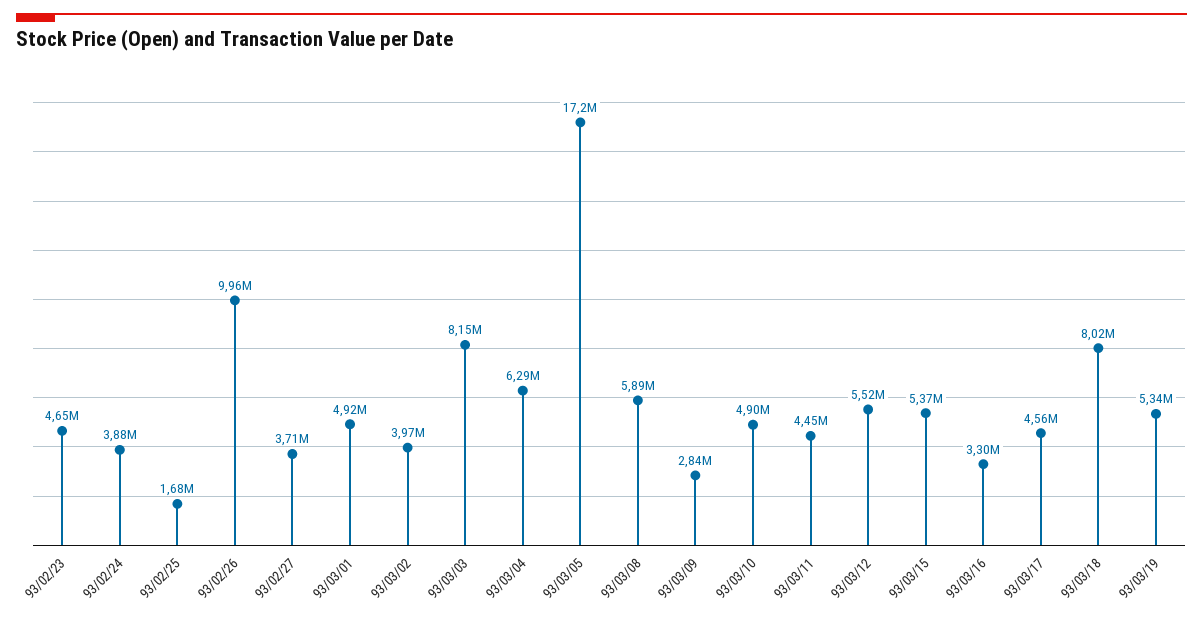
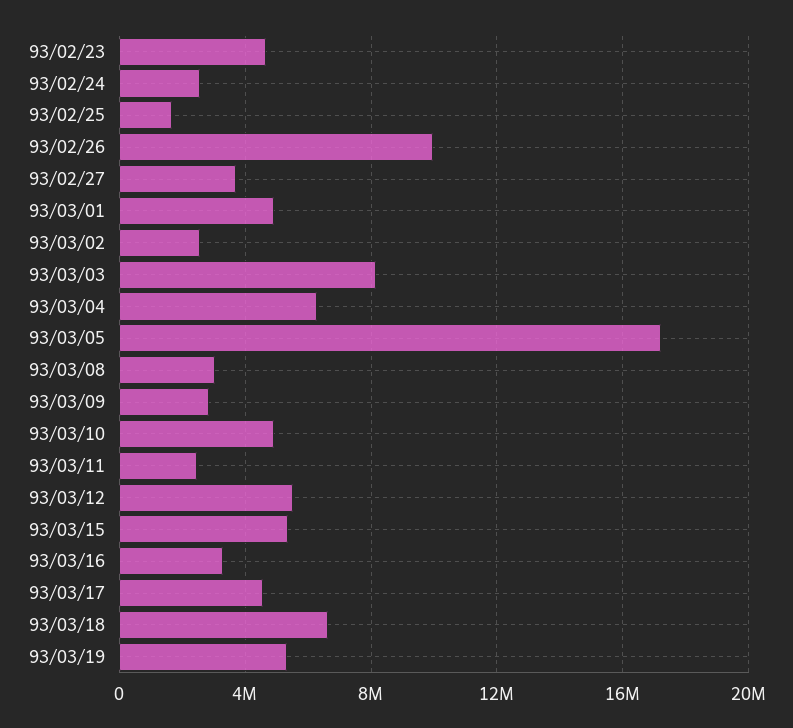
  {
    "93/02/23": 4650000,
-   "93/02/24": 3880000,
+   "93/02/24": 2500000,
    "93/02/25": 1680000,
    "93/02/26": 9960000,
    "93/02/27": 3710000,
    "93/03/01": 4920000,
-   "93/03/02": 3970000,
+   "93/03/02": 2500000,
    "93/03/03": 8150000,
    "93/03/04": 6290000,
    "93/03/05": 17200000,
-   "93/03/08": 5890000,
+   "93/03/08": 3000000,
    "93/03/09": 2840000,
    "93/03/10": 4900000,
-   "93/03/11": 4450000,
+   "93/03/11": 2500000,
    "93/03/12": 5520000,
    "93/03/15": 5370000,
    "93/03/16": 3300000,
    "93/03/17": 4560000,
-   "93/03/18": 8020000,
+   "93/03/18": 6500000,
    "93/03/19": 5340000
  }

